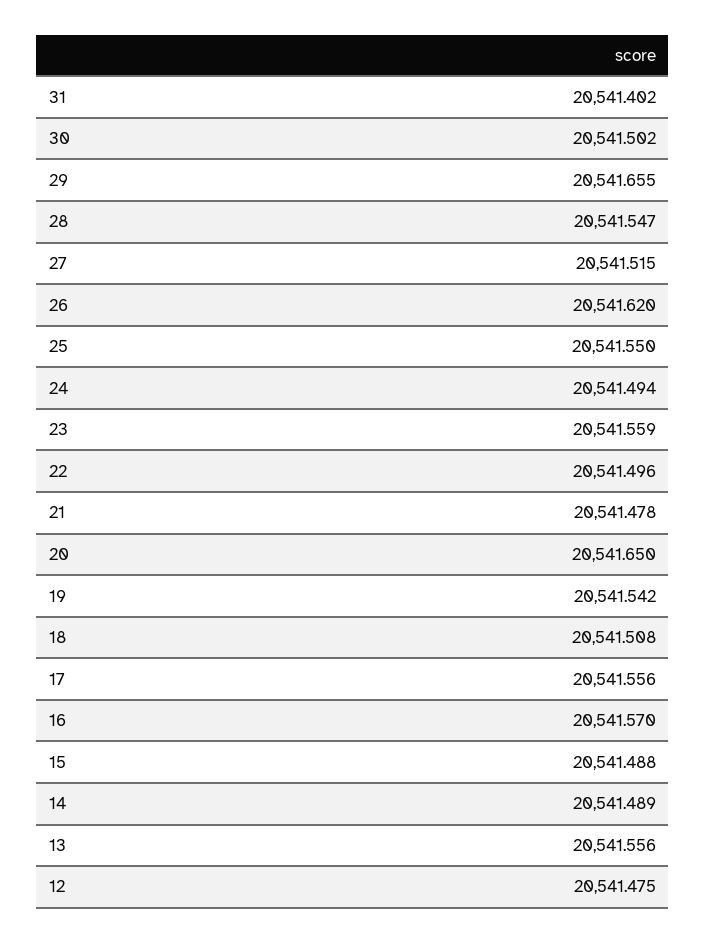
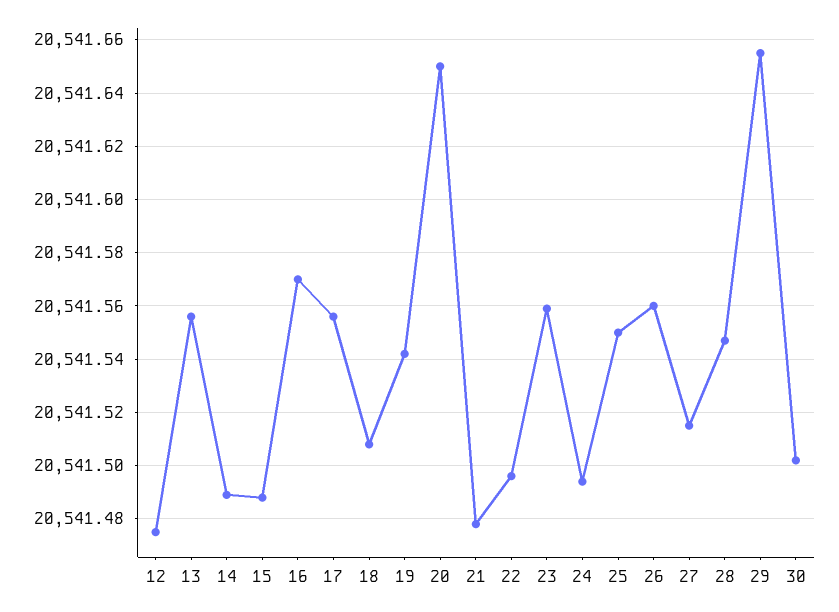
  {
-   "31": 20541.402,
    "30": 20541.502,
    "29": 20541.655,
    "28": 20541.547,
    "27": 20541.515,
-   "26": 20541.62,
+   "26": 20541.56,
    "25": 20541.55,
    "24": 20541.494,
    "23": 20541.559,
    "22": 20541.496,
    "21": 20541.478,
    "20": 20541.65,
    "19": 20541.542,
    "18": 20541.508,
    "17": 20541.556,
    "16": 20541.57,
    "15": 20541.488,
    "14": 20541.489,
    "13": 20541.556,
    "12": 20541.475
  }

